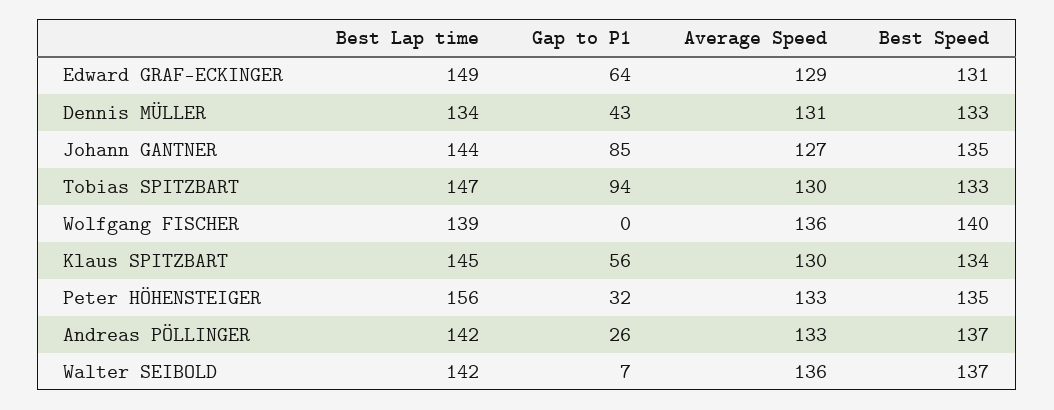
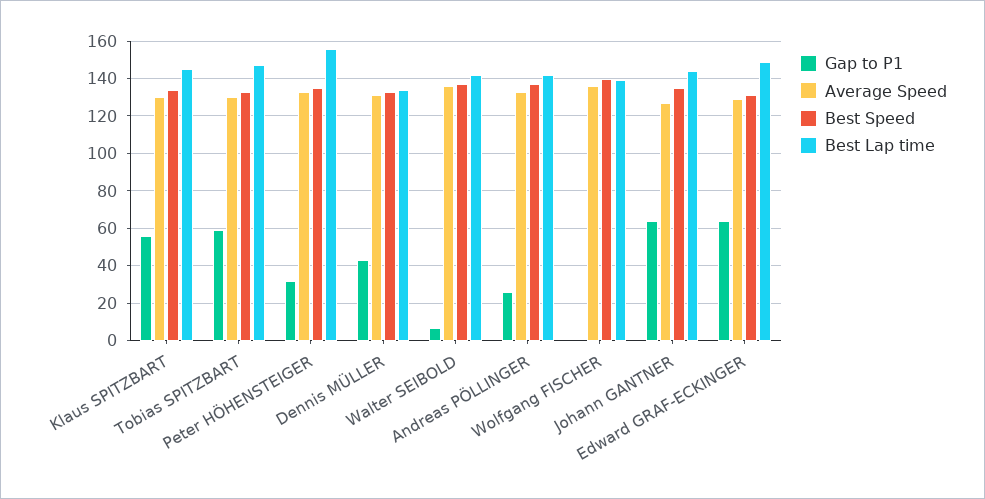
  {
    "Best Lap time": {
      "Edward GRAF-ECKINGER": 149,
      "Dennis MÜLLER": 134,
      "Johann GANTNER": 144,
      "Tobias SPITZBART": 147,
      "Wolfgang FISCHER": 139,
      "Klaus SPITZBART": 145,
      "Peter HÖHENSTEIGER": 156,
      "Andreas PÖLLINGER": 142,
      "Walter SEIBOLD": 142
    },
    "Gap to P1": {
      "Edward GRAF-ECKINGER": 64,
      "Dennis MÜLLER": 43,
-     "Johann GANTNER": 85,
+     "Johann GANTNER": 65,
-     "Tobias SPITZBART": 94,
+     "Tobias SPITZBART": 60,
      "Wolfgang FISCHER": 0,
      "Klaus SPITZBART": 56,
      "Peter HÖHENSTEIGER": 32,
      "Andreas PÖLLINGER": 26,
      "Walter SEIBOLD": 7
    },
    "Average Speed": {
      "Edward GRAF-ECKINGER": 129,
      "Dennis MÜLLER": 131,
      "Johann GANTNER": 127,
      "Tobias SPITZBART": 130,
      "Wolfgang FISCHER": 136,
      "Klaus SPITZBART": 130,
      "Peter HÖHENSTEIGER": 133,
      "Andreas PÖLLINGER": 133,
      "Walter SEIBOLD": 136
    },
    "Best Speed": {
      "Edward GRAF-ECKINGER": 131,
      "Dennis MÜLLER": 133,
      "Johann GANTNER": 135,
      "Tobias SPITZBART": 133,
      "Wolfgang FISCHER": 140,
      "Klaus SPITZBART": 134,
      "Peter HÖHENSTEIGER": 135,
      "Andreas PÖLLINGER": 137,
      "Walter SEIBOLD": 137
    }
  }

